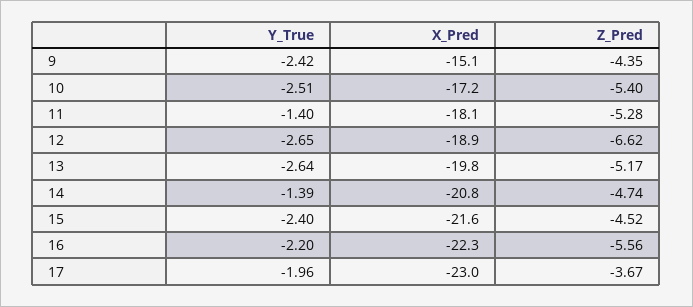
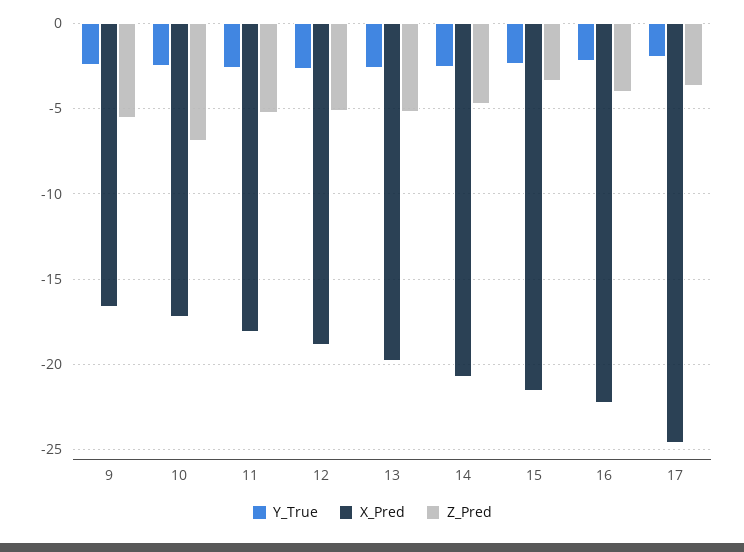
  {
    "Y_True": {
      "9": -2.42,
      "10": -2.51,
-     "11": -1.4,
+     "11": -2.5,
      "12": -2.65,
      "13": -2.64,
-     "14": -1.39,
+     "14": -2.5,
      "15": -2.4,
      "16": -2.2,
      "17": -1.96
    },
    "X_Pred": {
-     "9": -15.1,
+     "9": -16.5,
      "10": -17.2,
      "11": -18.1,
      "12": -18.9,
      "13": -19.8,
      "14": -20.8,
      "15": -21.6,
      "16": -22.3,
-     "17": -23
+     "17": -24.5
    },
    "Z_Pred": {
-     "9": -4.35,
+     "9": -5.5,
-     "10": -5.4,
+     "10": -7,
      "11": -5.28,
-     "12": -6.62,
+     "12": -5,
      "13": -5.17,
      "14": -4.74,
-     "15": -4.52,
+     "15": -3.5,
-     "16": -5.56,
+     "16": -4,
      "17": -3.67
    }
  }

